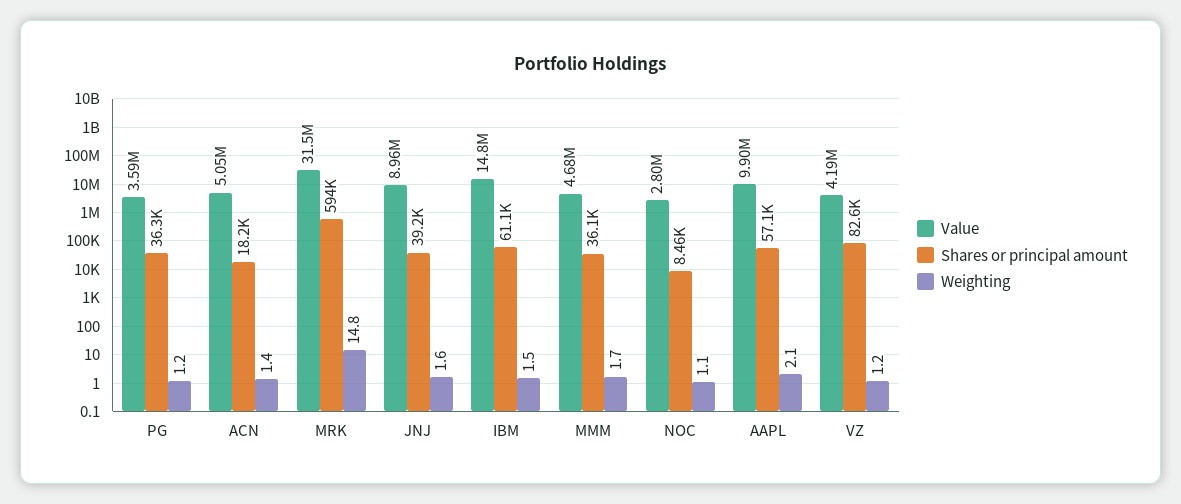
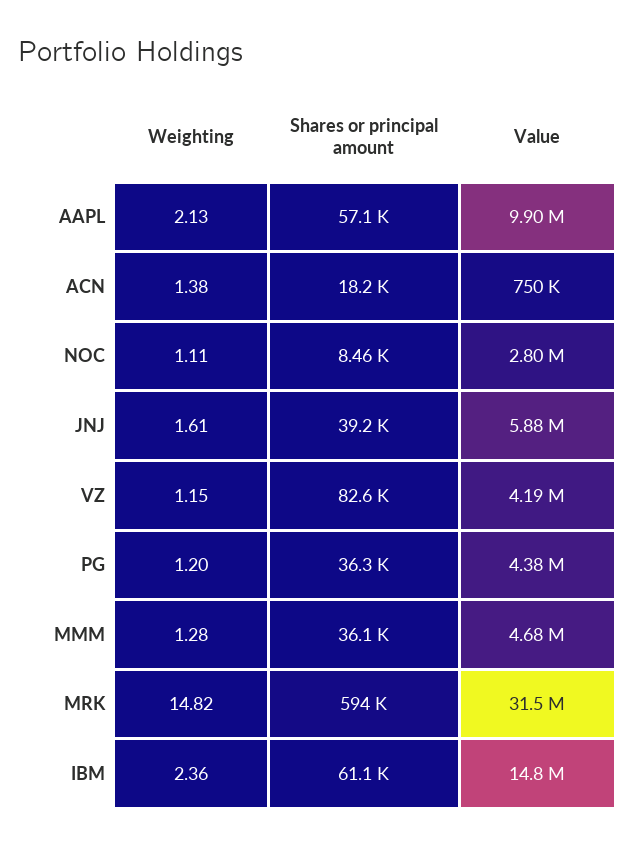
  {
    "Value": {
-     "PG": 3590000,
+     "PG": 4380000,
-     "ACN": 5050000,
+     "ACN": 750000,
      "MRK": 31500000,
-     "JNJ": 8960000,
+     "JNJ": 5880000,
      "IBM": 14800000,
      "MMM": 4680000,
      "NOC": 2800000,
      "AAPL": 9900000,
      "VZ": 4190000
    },
    "Shares or principal amount": {
      "PG": 36300,
      "ACN": 18200,
      "MRK": 594000,
      "JNJ": 39200,
      "IBM": 61100,
      "MMM": 36100,
      "NOC": 8460,
      "AAPL": 57100,
      "VZ": 82600
    },
    "Weighting": {
      "PG": 1.2,
      "ACN": 1.38,
      "MRK": 14.82,
      "JNJ": 1.61,
-     "IBM": 1.5,
+     "IBM": 2.36,
-     "MMM": 1.7,
+     "MMM": 1.28,
      "NOC": 1.11,
      "AAPL": 2.13,
      "VZ": 1.15
    }
  }

